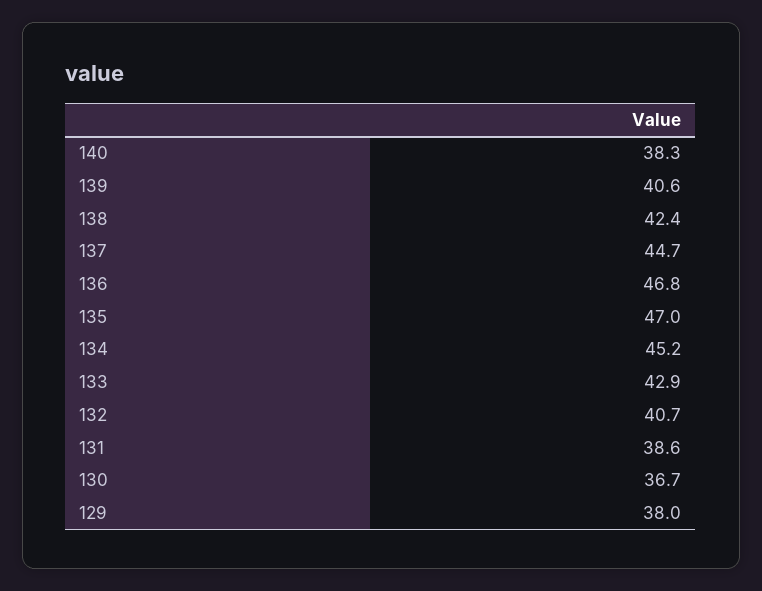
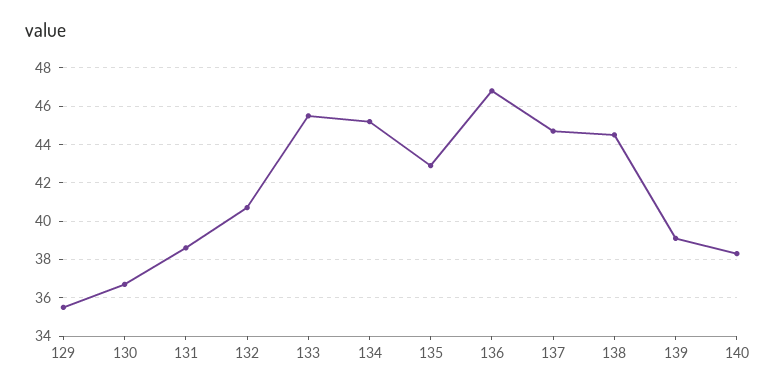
  {
    "140": 38.3,
-   "139": 40.6,
+   "139": 39,
-   "138": 42.4,
+   "138": 44.5,
    "137": 44.7,
    "136": 46.8,
-   "135": 47,
+   "135": 43,
    "134": 45.2,
-   "133": 42.9,
+   "133": 45.5,
    "132": 40.7,
    "131": 38.6,
    "130": 36.7,
-   "129": 38
+   "129": 35.5
  }

